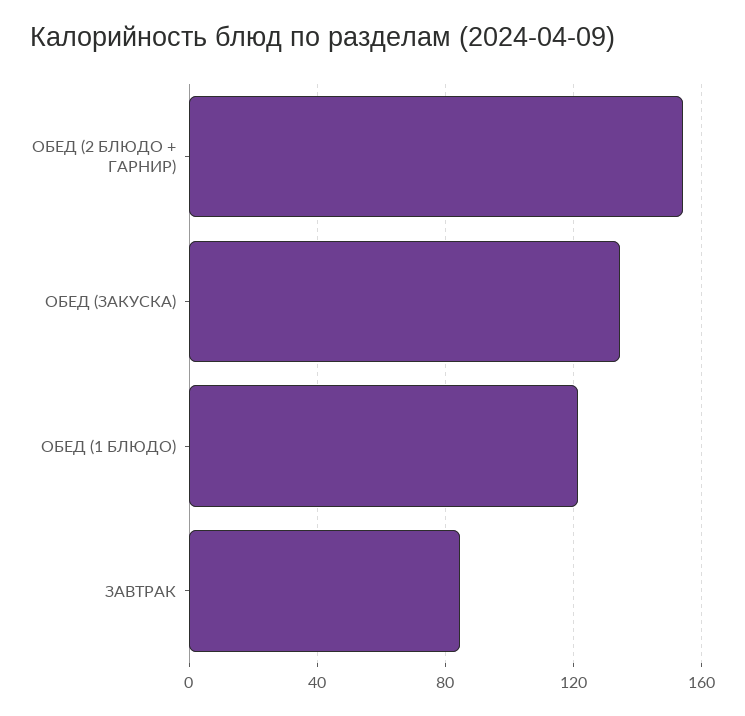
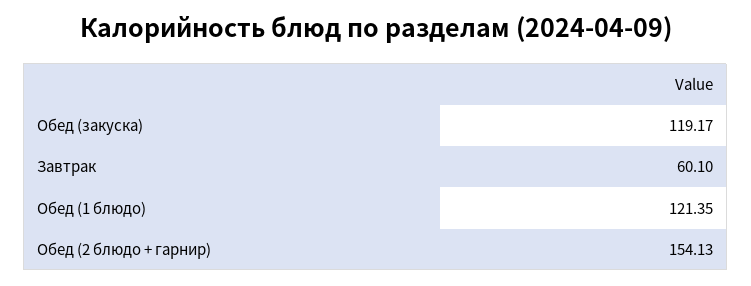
  {
    "ОБЕД (2 БЛЮДО + ГАРНИР)": 154.13,
-   "ОБЕД (ЗАКУСКА)": 135,
+   "ОБЕД (ЗАКУСКА)": 119.17,
    "ОБЕД (1 БЛЮДО)": 121.35,
-   "ЗАВТРАК": 85
+   "ЗАВТРАК": 60.1
  }

